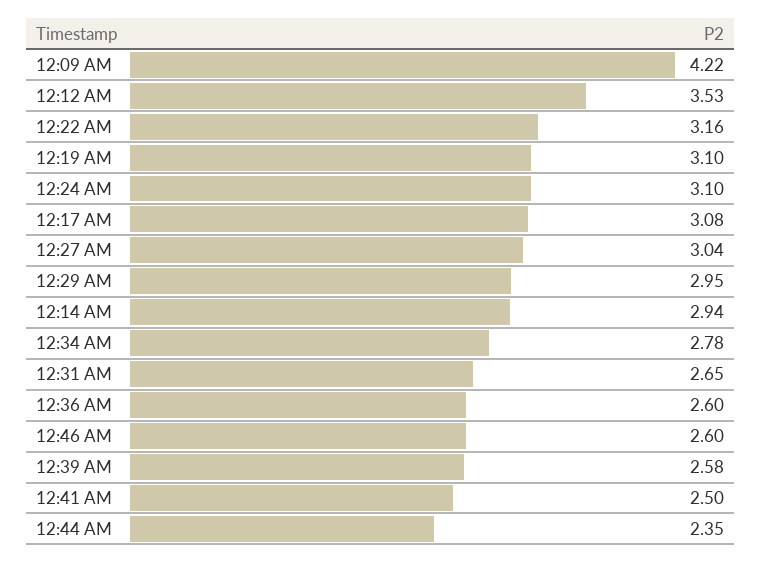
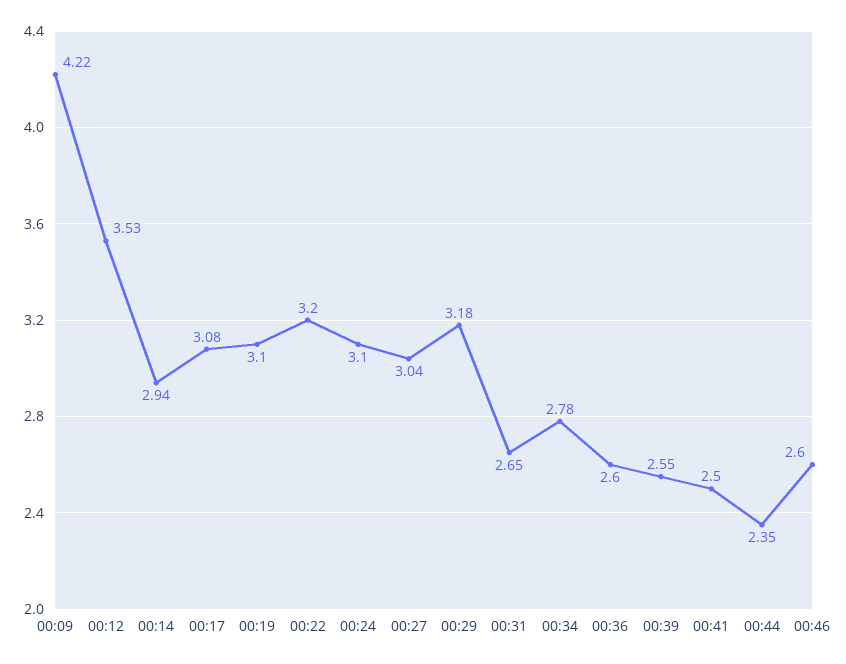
  {
    "12:09 AM": 4.22,
    "12:12 AM": 3.53,
-   "12:22 AM": 3.16,
+   "12:22 AM": 3.2,
    "12:19 AM": 3.1,
    "12:24 AM": 3.1,
    "12:17 AM": 3.08,
    "12:27 AM": 3.04,
-   "12:29 AM": 2.95,
+   "12:29 AM": 3.18,
    "12:14 AM": 2.94,
    "12:34 AM": 2.78,
    "12:31 AM": 2.65,
    "12:36 AM": 2.6,
    "12:46 AM": 2.6,
-   "12:39 AM": 2.58,
+   "12:39 AM": 2.55,
    "12:41 AM": 2.5,
    "12:44 AM": 2.35
  }

